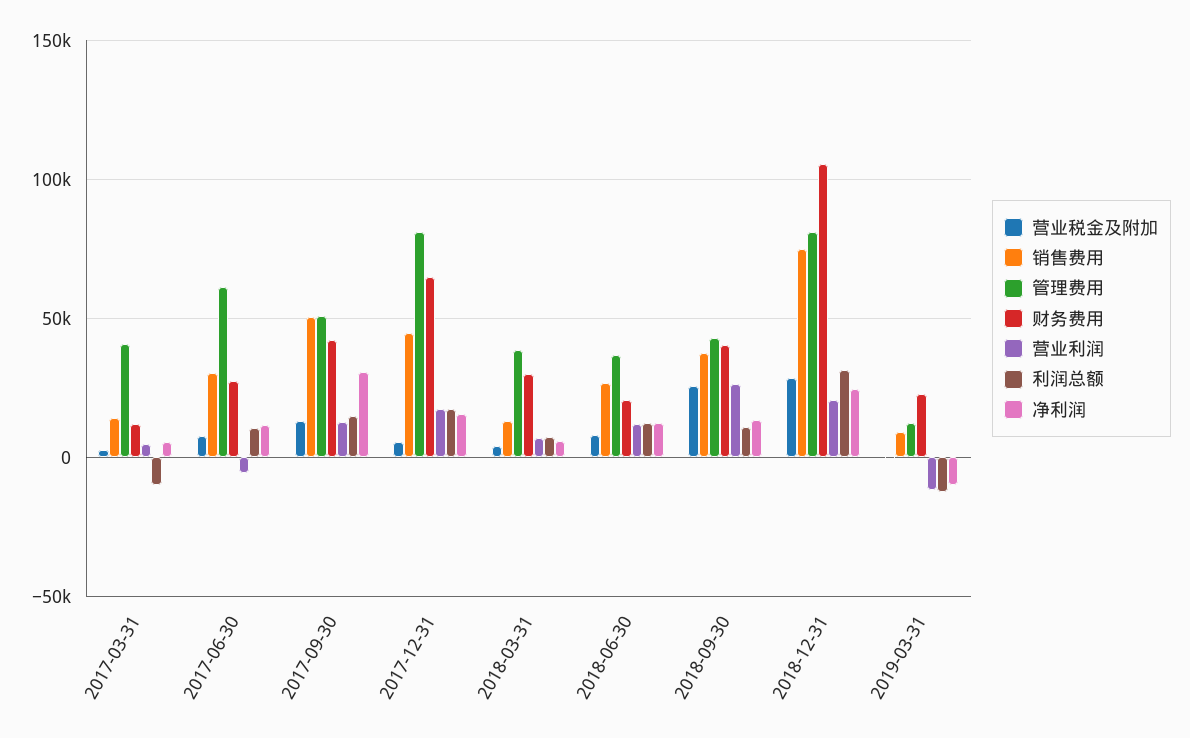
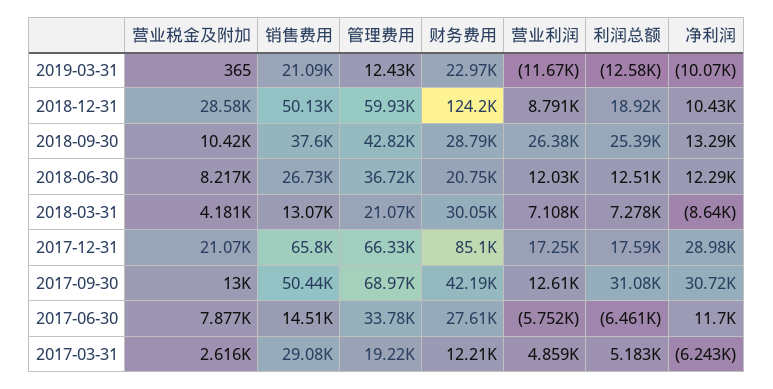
  {
    "营业税金及附加": {
      "2017-03-31": 2616,
      "2017-06-30": 7877,
      "2017-09-30": 13000,
-     "2017-12-31": 5000,
+     "2017-12-31": 21070,
      "2018-03-31": 4181,
      "2018-06-30": 8217,
-     "2018-09-30": 25000,
+     "2018-09-30": 10420,
      "2018-12-31": 28580,
      "2019-03-31": 365
    },
    "销售费用": {
-     "2017-03-31": 15000,
+     "2017-03-31": 29080,
-     "2017-06-30": 30000,
+     "2017-06-30": 14510,
      "2017-09-30": 50440,
-     "2017-12-31": 45000,
+     "2017-12-31": 65800,
      "2018-03-31": 13070,
      "2018-06-30": 26730,
      "2018-09-30": 37600,
-     "2018-12-31": 75000,
+     "2018-12-31": 50130,
-     "2019-03-31": 10000
+     "2019-03-31": 21090
    },
    "管理费用": {
-     "2017-03-31": 40000,
+     "2017-03-31": 19220,
-     "2017-06-30": 60000,
+     "2017-06-30": 33780,
-     "2017-09-30": 50000,
+     "2017-09-30": 68970,
-     "2017-12-31": 80000,
+     "2017-12-31": 66330,
-     "2018-03-31": 40000,
+     "2018-03-31": 21070,
      "2018-06-30": 36720,
      "2018-09-30": 42820,
-     "2018-12-31": 80000,
+     "2018-12-31": 59930,
      "2019-03-31": 12430
    },
    "财务费用": {
      "2017-03-31": 12210,
      "2017-06-30": 27610,
      "2017-09-30": 42190,
-     "2017-12-31": 65000,
+     "2017-12-31": 85100,
      "2018-03-31": 30050,
      "2018-06-30": 20750,
-     "2018-09-30": 40000,
+     "2018-09-30": 28790,
-     "2018-12-31": 105000,
+     "2018-12-31": 124200,
      "2019-03-31": 22970
    },
    "营业利润": {
      "2017-03-31": 4859,
      "2017-06-30": -5752,
      "2017-09-30": 12610,
      "2017-12-31": 17250,
      "2018-03-31": 7108,
      "2018-06-30": 12030,
      "2018-09-30": 26380,
-     "2018-12-31": 20000,
+     "2018-12-31": 8791,
      "2019-03-31": -11670
    },
    "利润总额": {
-     "2017-03-31": -10000,
+     "2017-03-31": 5183,
-     "2017-06-30": 10000,
+     "2017-06-30": -6461,
-     "2017-09-30": 15000,
+     "2017-09-30": 31080,
      "2017-12-31": 17590,
      "2018-03-31": 7278,
      "2018-06-30": 12510,
-     "2018-09-30": 10000,
+     "2018-09-30": 25390,
-     "2018-12-31": 30000,
+     "2018-12-31": 18920,
      "2019-03-31": -12580
    },
    "净利润": {
-     "2017-03-31": 5000,
+     "2017-03-31": -6243,
      "2017-06-30": 11700,
      "2017-09-30": 30720,
-     "2017-12-31": 15000,
+     "2017-12-31": 28980,
-     "2018-03-31": 5000,
+     "2018-03-31": -8640,
      "2018-06-30": 12290,
      "2018-09-30": 13290,
-     "2018-12-31": 25000,
+     "2018-12-31": 10430,
      "2019-03-31": -10070
    }
  }

